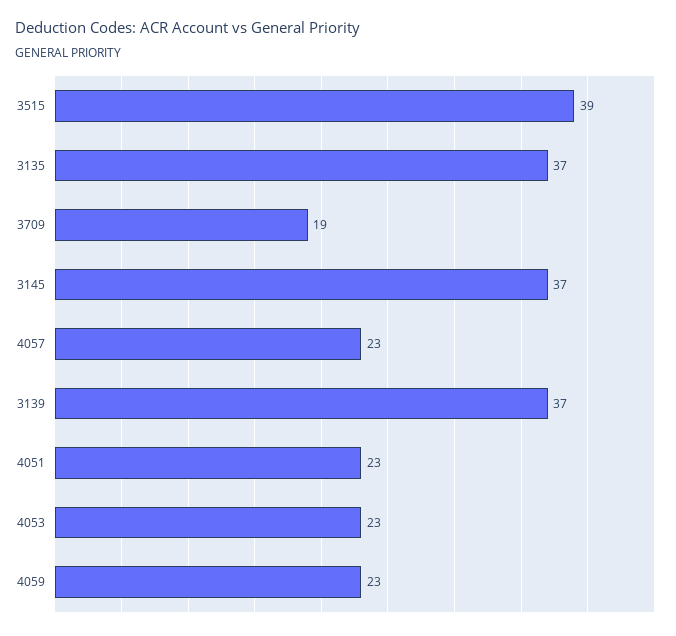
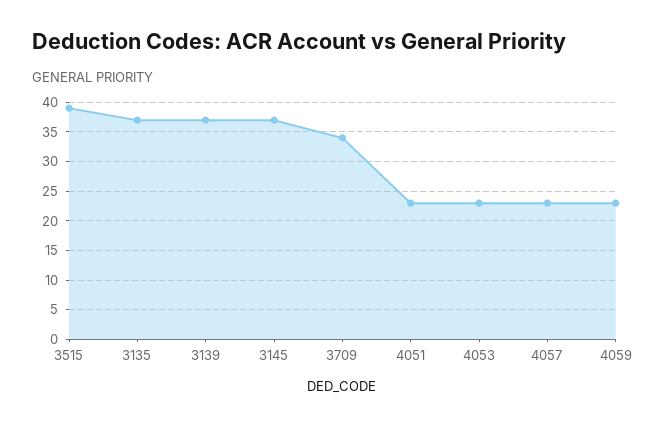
  {
    "3515": 39,
    "3135": 37,
-   "3709": 19,
+   "3709": 35,
    "3145": 37,
    "4057": 23,
    "3139": 37,
    "4051": 23,
    "4053": 23,
    "4059": 23
  }

